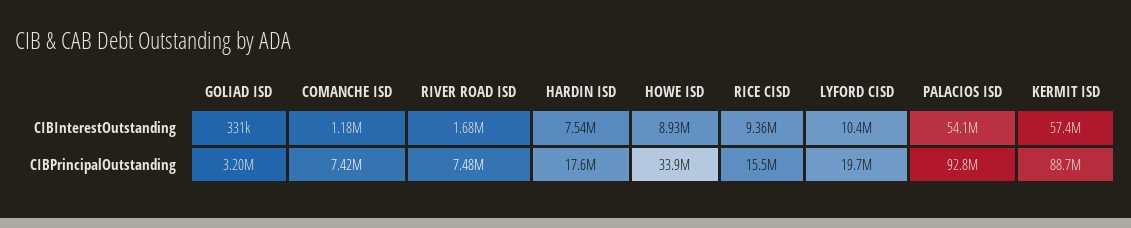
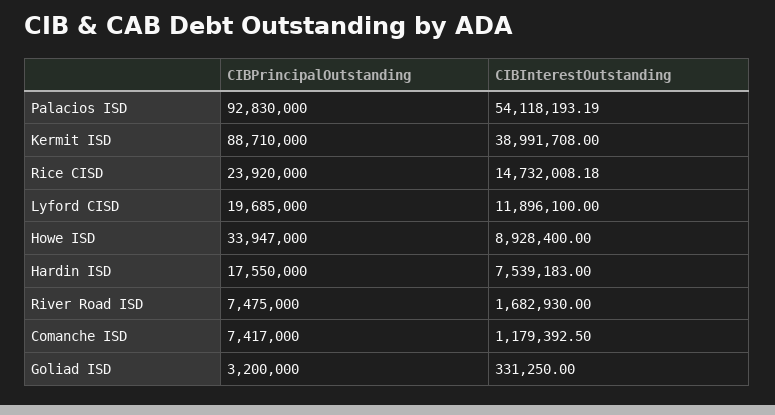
  {
    "GOLIAD ISD": {
      "CIBInterestOutstanding": 331250,
      "CIBPrincipalOutstanding": 3200000
    },
    "COMANCHE ISD": {
      "CIBInterestOutstanding": 1179392.5,
      "CIBPrincipalOutstanding": 7417000
    },
    "RIVER ROAD ISD": {
      "CIBInterestOutstanding": 1682930,
      "CIBPrincipalOutstanding": 7475000
    },
    "HARDIN ISD": {
      "CIBInterestOutstanding": 7539183,
      "CIBPrincipalOutstanding": 17550000
    },
    "HOWE ISD": {
      "CIBInterestOutstanding": 8928400,
      "CIBPrincipalOutstanding": 33947000
    },
    "RICE CISD": {
-     "CIBInterestOutstanding": 9360000,
+     "CIBInterestOutstanding": 14732008.18,
-     "CIBPrincipalOutstanding": 15500000
+     "CIBPrincipalOutstanding": 23920000
    },
    "LYFORD CISD": {
-     "CIBInterestOutstanding": 10400000,
+     "CIBInterestOutstanding": 11896100,
      "CIBPrincipalOutstanding": 19685000
    },
    "PALACIOS ISD": {
      "CIBInterestOutstanding": 54118193.19,
      "CIBPrincipalOutstanding": 92830000
    },
    "KERMIT ISD": {
-     "CIBInterestOutstanding": 57400000,
+     "CIBInterestOutstanding": 38991708,
      "CIBPrincipalOutstanding": 88710000
    }
  }

